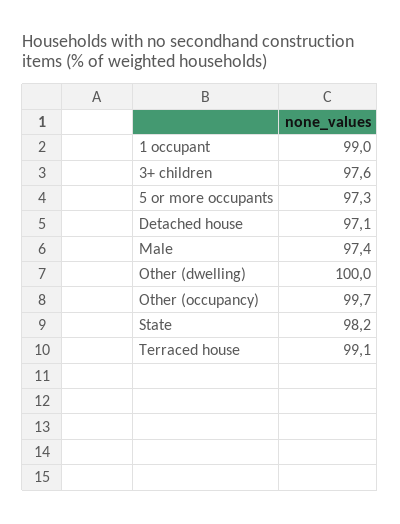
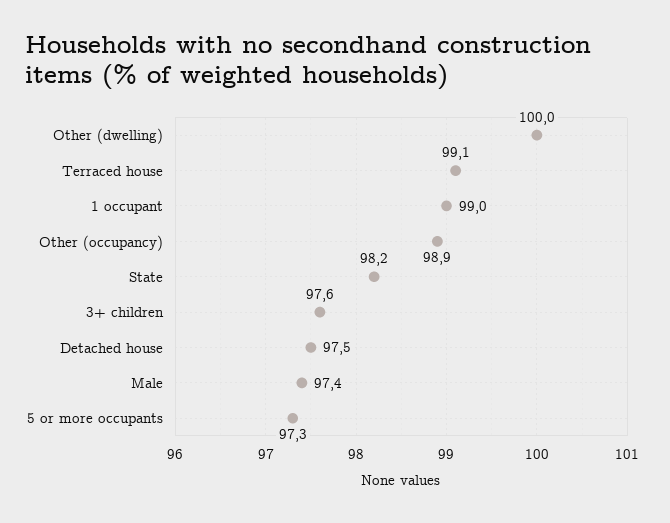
  {
    "1 occupant": 99,
    "3+ children": 97.6,
    "5 or more occupants": 97.3,
-   "Detached house": 97.1,
+   "Detached house": 97.5,
    "Male": 97.4,
    "Other (dwelling)": 100,
-   "Other (occupancy)": 99.7,
+   "Other (occupancy)": 98.9,
    "State": 98.2,
    "Terraced house": 99.1
  }

